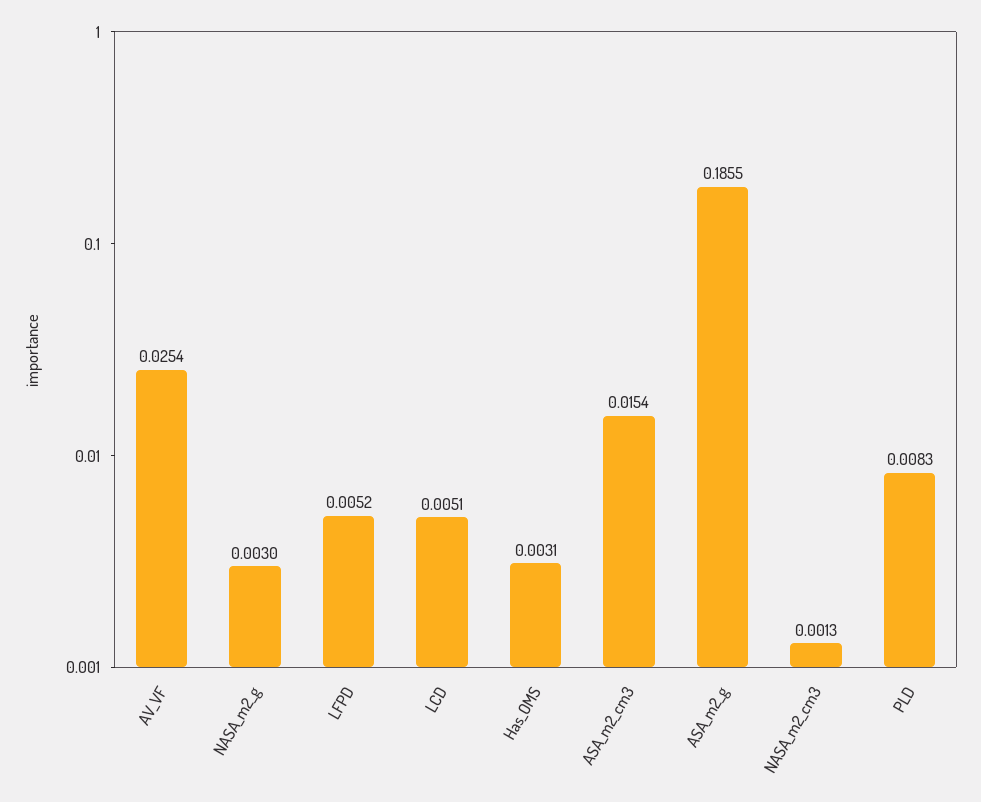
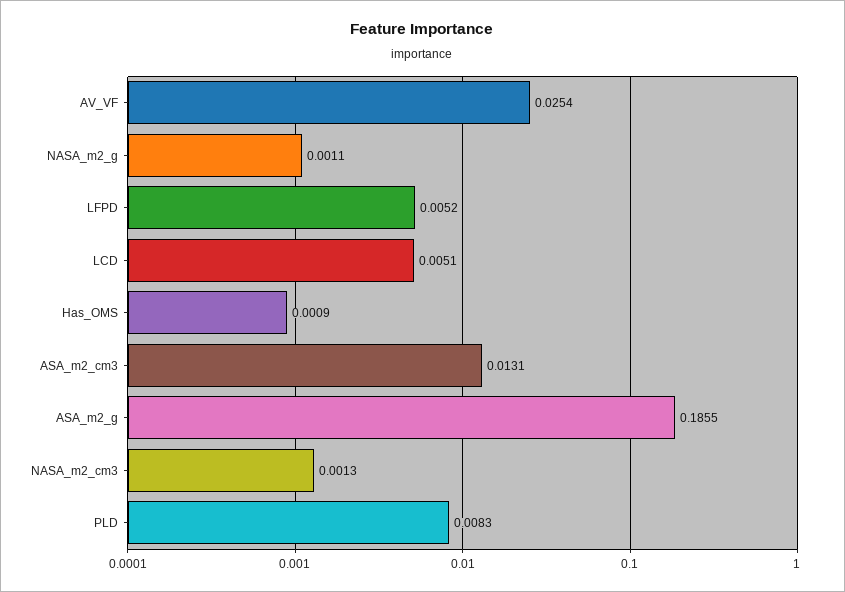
  {
    "AV_VF": 0.0254,
-   "NASA_m2_g": 0.003,
+   "NASA_m2_g": 0.0011,
    "LFPD": 0.0052,
    "LCD": 0.0051,
-   "Has_OMS": 0.0031,
+   "Has_OMS": 0.0009,
-   "ASA_m2_cm3": 0.0154,
+   "ASA_m2_cm3": 0.0131,
    "ASA_m2_g": 0.1855,
    "NASA_m2_cm3": 0.0013,
    "PLD": 0.0083
  }

